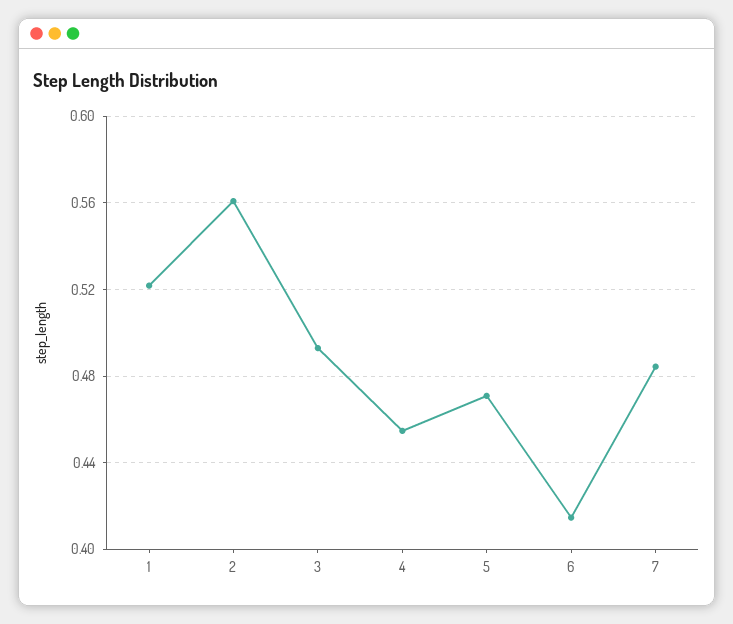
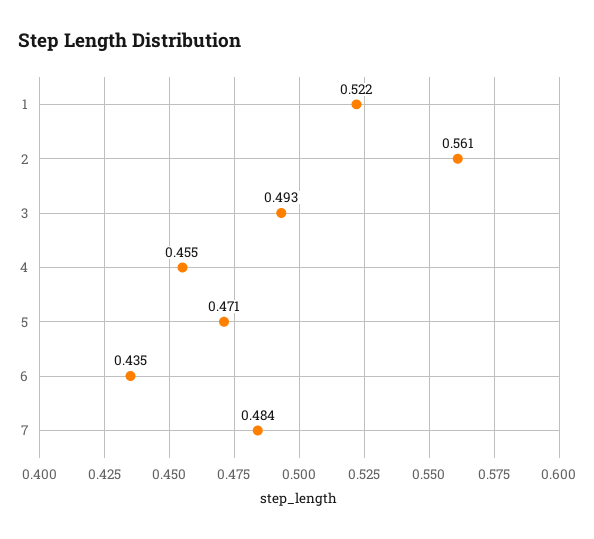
  {
    "1": 0.522,
    "2": 0.561,
    "3": 0.493,
    "4": 0.455,
    "5": 0.471,
-   "6": 0.415,
+   "6": 0.435,
    "7": 0.484
  }

